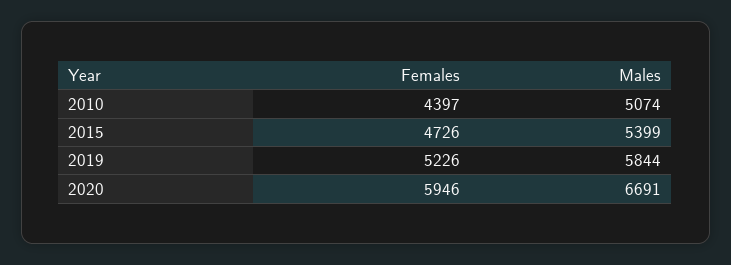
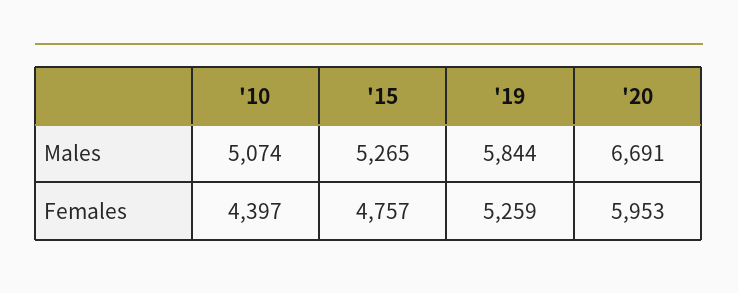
  {
    "Females": {
      "2010": 4397,
-     "2015": 4726,
+     "2015": 4757,
-     "2019": 5226,
+     "2019": 5259,
-     "2020": 5946
+     "2020": 5953
    },
    "Males": {
      "2010": 5074,
-     "2015": 5399,
+     "2015": 5265,
      "2019": 5844,
      "2020": 6691
    }
  }

